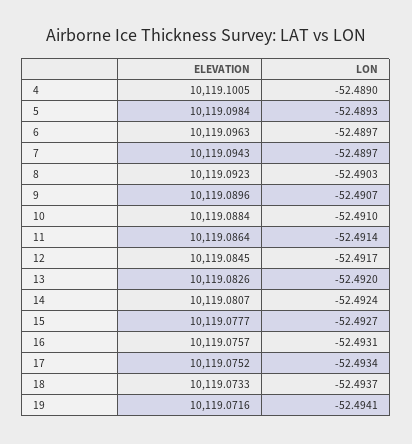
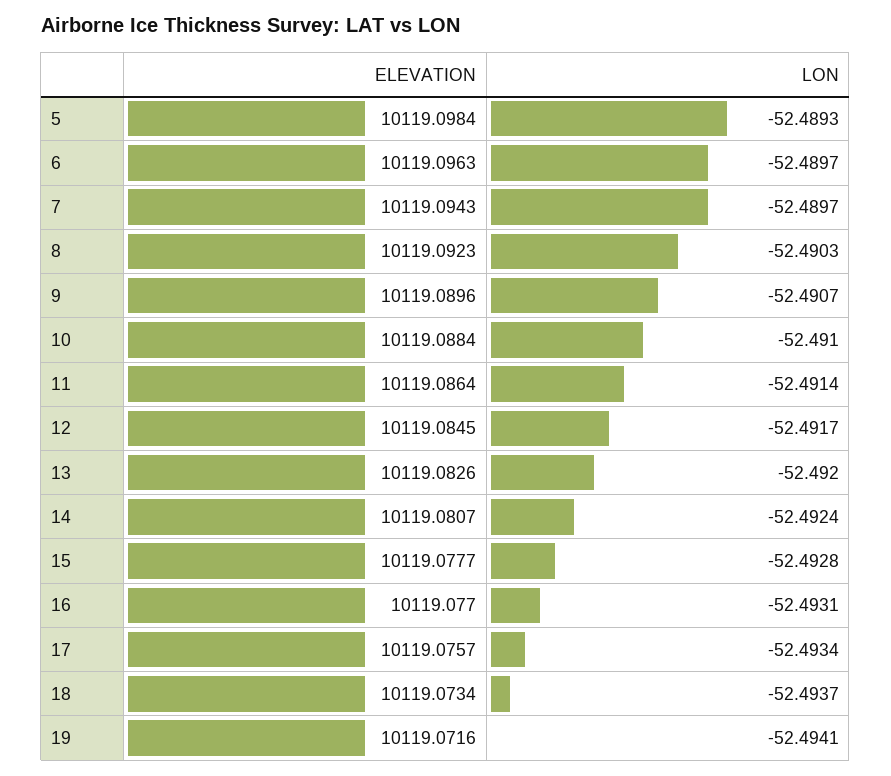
  {
    "ELEVATION": {
-     "4": 10119.1005,
      "5": 10119.0984,
      "6": 10119.0963,
      "7": 10119.0943,
      "8": 10119.0923,
      "9": 10119.0896,
      "10": 10119.0884,
      "11": 10119.0864,
      "12": 10119.0845,
      "13": 10119.0826,
      "14": 10119.0807,
      "15": 10119.0777,
-     "16": 10119.0757,
+     "16": 10119.077,
-     "17": 10119.0752,
+     "17": 10119.0757,
-     "18": 10119.0733,
+     "18": 10119.0734,
      "19": 10119.0716
    },
    "LON": {
-     "4": -52.489,
      "5": -52.4893,
      "6": -52.4897,
      "7": -52.4897,
      "8": -52.4903,
      "9": -52.4907,
      "10": -52.491,
      "11": -52.4914,
      "12": -52.4917,
      "13": -52.492,
      "14": -52.4924,
-     "15": -52.4927,
+     "15": -52.4928,
      "16": -52.4931,
      "17": -52.4934,
      "18": -52.4937,
      "19": -52.4941
    }
  }

